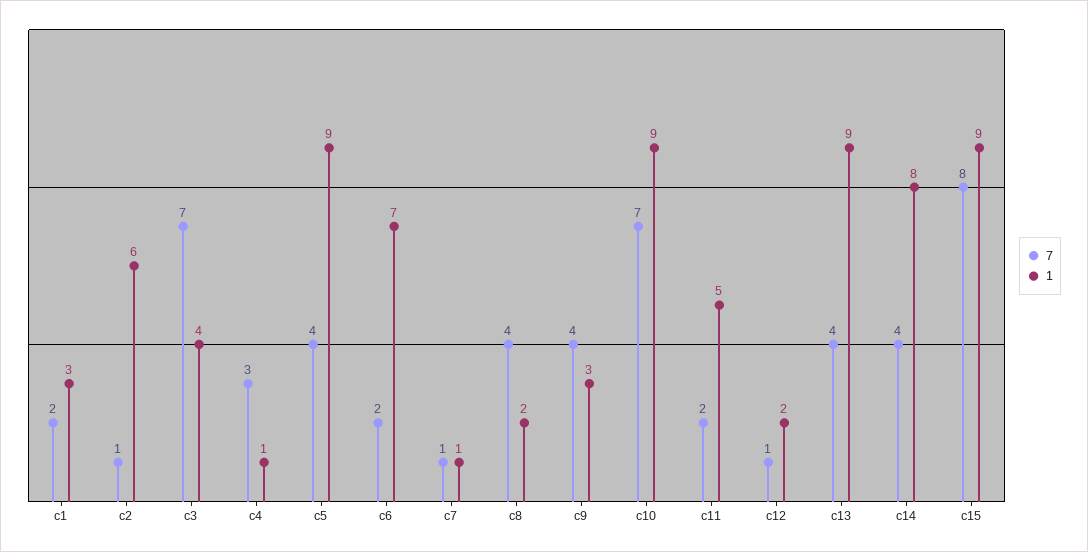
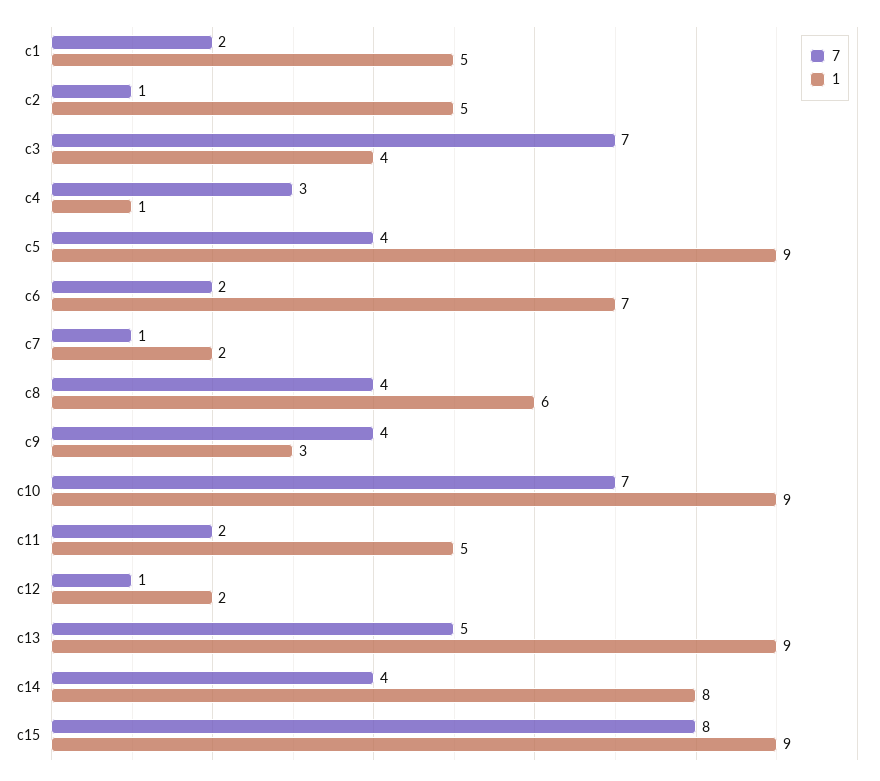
  {
    "7": {
      "c1": 2,
      "c2": 1,
      "c3": 7,
      "c4": 3,
      "c5": 4,
      "c6": 2,
      "c7": 1,
      "c8": 4,
      "c9": 4,
      "c10": 7,
      "c11": 2,
      "c12": 1,
-     "c13": 4,
+     "c13": 5,
      "c14": 4,
      "c15": 8
    },
    "1": {
-     "c1": 3,
+     "c1": 5,
-     "c2": 6,
+     "c2": 5,
      "c3": 4,
      "c4": 1,
      "c5": 9,
      "c6": 7,
-     "c7": 1,
+     "c7": 2,
-     "c8": 2,
+     "c8": 6,
      "c9": 3,
      "c10": 9,
      "c11": 5,
      "c12": 2,
      "c13": 9,
      "c14": 8,
      "c15": 9
    }
  }

